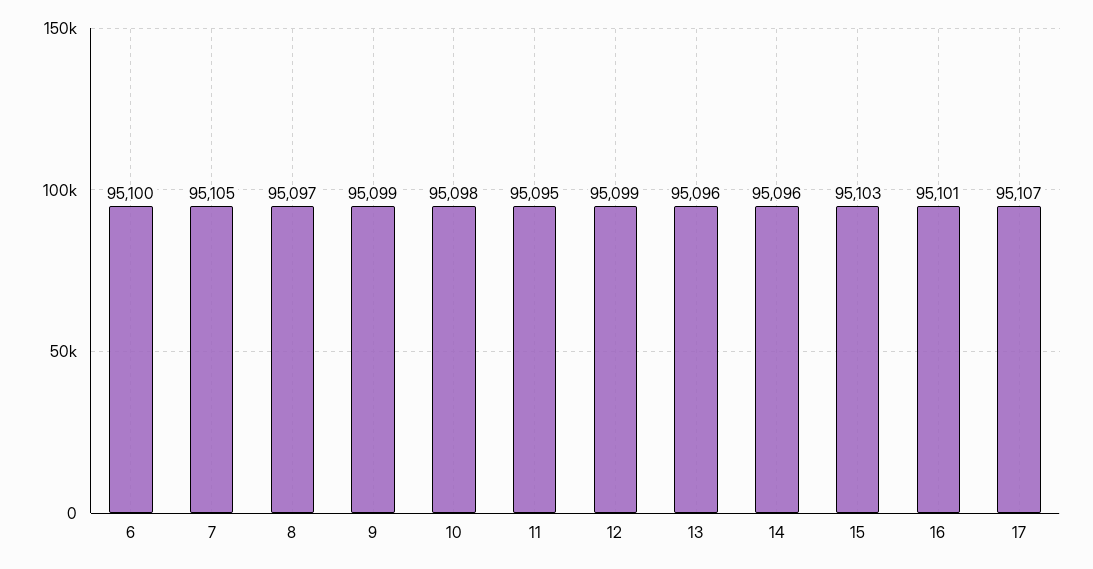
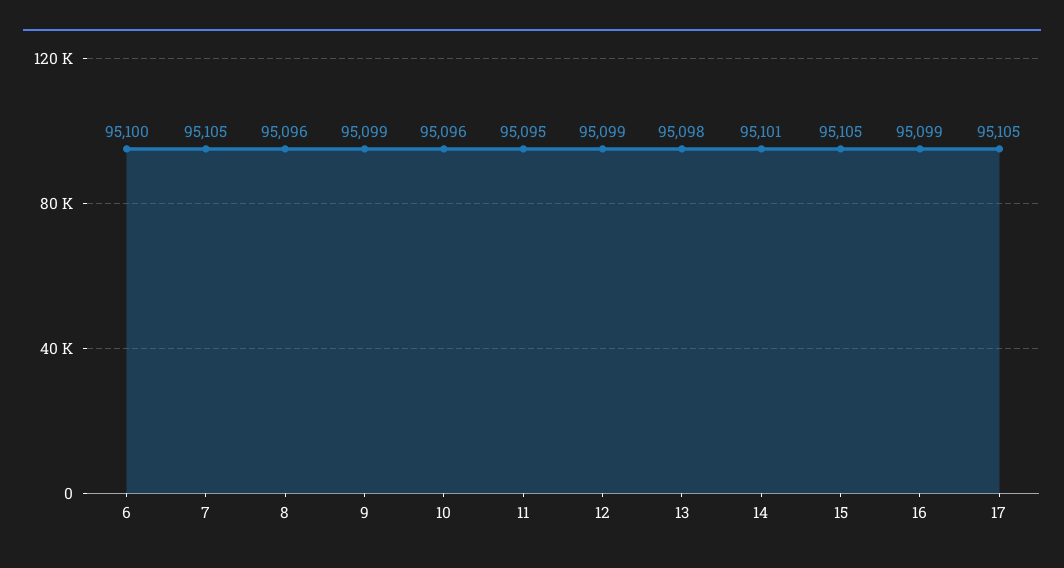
  {
    "6": 95100,
    "7": 95105,
-   "8": 95097,
+   "8": 95096,
    "9": 95099,
-   "10": 95098,
+   "10": 95096,
    "11": 95095,
    "12": 95099,
-   "13": 95096,
+   "13": 95098,
-   "14": 95096,
+   "14": 95101,
-   "15": 95103,
+   "15": 95105,
-   "16": 95101,
+   "16": 95099,
-   "17": 95107
+   "17": 95105
  }

